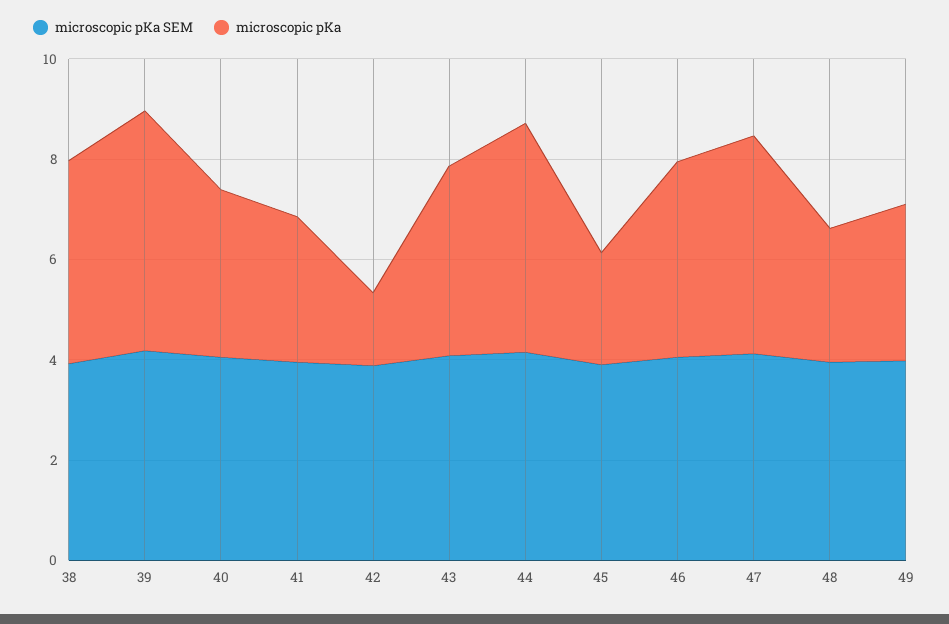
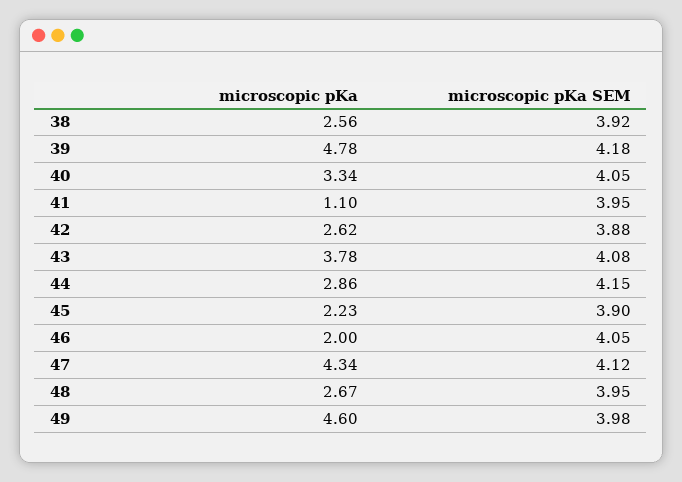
  {
    "microscopic pKa SEM": {
      "38": 3.92,
      "39": 4.18,
      "40": 4.05,
      "41": 3.95,
      "42": 3.88,
      "43": 4.08,
      "44": 4.15,
      "45": 3.9,
      "46": 4.05,
      "47": 4.12,
      "48": 3.95,
      "49": 3.98
    },
    "microscopic pKa": {
-     "38": 4,
+     "38": 2.56,
      "39": 4.78,
      "40": 3.34,
-     "41": 3,
+     "41": 1.1,
-     "42": 1.5,
+     "42": 2.62,
      "43": 3.78,
-     "44": 4.5,
+     "44": 2.86,
      "45": 2.23,
-     "46": 4,
+     "46": 2,
      "47": 4.34,
      "48": 2.67,
-     "49": 3
+     "49": 4.6
    }
  }

